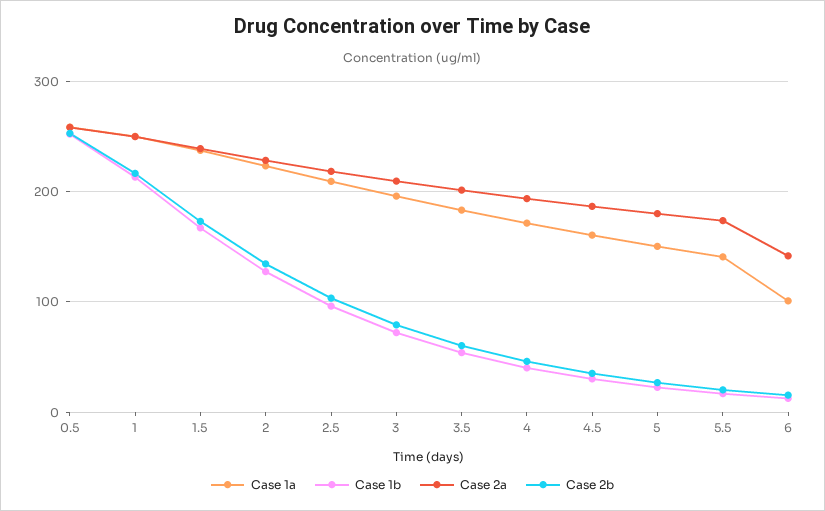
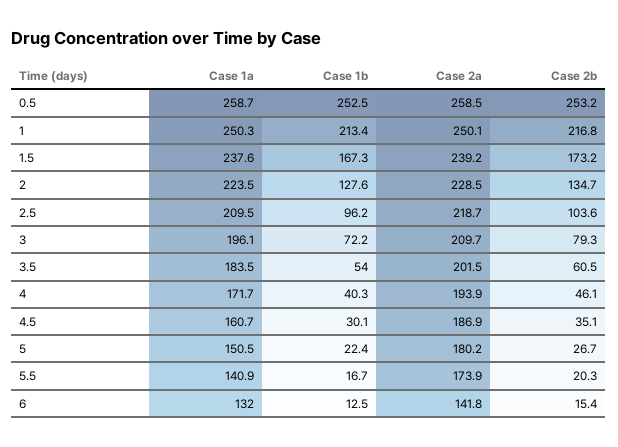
  {
    "Case 1a": {
      "0.5": 258.7,
      "1": 250.3,
      "1.5": 237.6,
      "2": 223.5,
      "2.5": 209.5,
      "3": 196.1,
      "3.5": 183.5,
      "4": 171.7,
      "4.5": 160.7,
      "5": 150.5,
      "5.5": 140.9,
-     "6": 100
+     "6": 132
    },
    "Case 1b": {
      "0.5": 252.5,
      "1": 213.4,
      "1.5": 167.3,
      "2": 127.6,
      "2.5": 96.2,
      "3": 72.2,
      "3.5": 54,
      "4": 40.3,
      "4.5": 30.1,
      "5": 22.4,
      "5.5": 16.7,
      "6": 12.5
    },
    "Case 2a": {
      "0.5": 258.5,
      "1": 250.1,
      "1.5": 239.2,
      "2": 228.5,
      "2.5": 218.7,
      "3": 209.7,
      "3.5": 201.5,
      "4": 193.9,
      "4.5": 186.9,
      "5": 180.2,
      "5.5": 173.9,
      "6": 141.8
    },
    "Case 2b": {
      "0.5": 253.2,
      "1": 216.8,
      "1.5": 173.2,
      "2": 134.7,
      "2.5": 103.6,
      "3": 79.3,
      "3.5": 60.5,
      "4": 46.1,
      "4.5": 35.1,
      "5": 26.7,
      "5.5": 20.3,
      "6": 15.4
    }
  }

